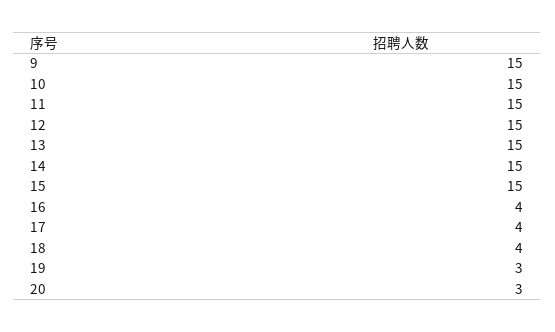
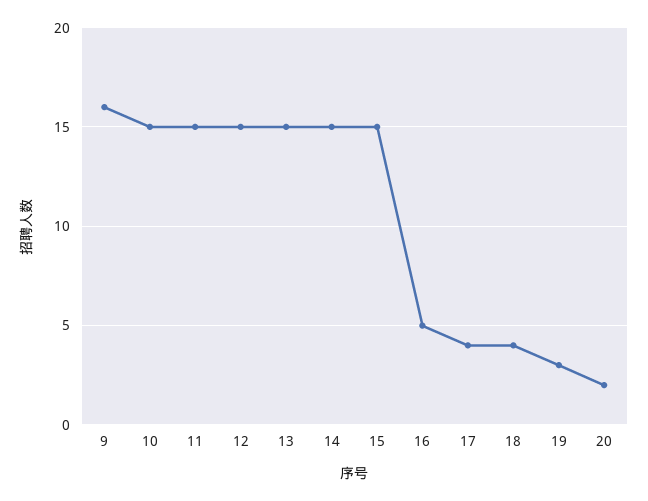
  {
-   "9": 15,
+   "9": 16,
    "10": 15,
    "11": 15,
    "12": 15,
    "13": 15,
    "14": 15,
    "15": 15,
-   "16": 4,
+   "16": 5,
    "17": 4,
    "18": 4,
    "19": 3,
-   "20": 3
+   "20": 2
  }

